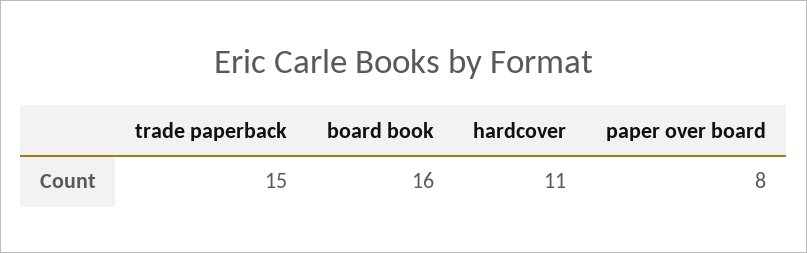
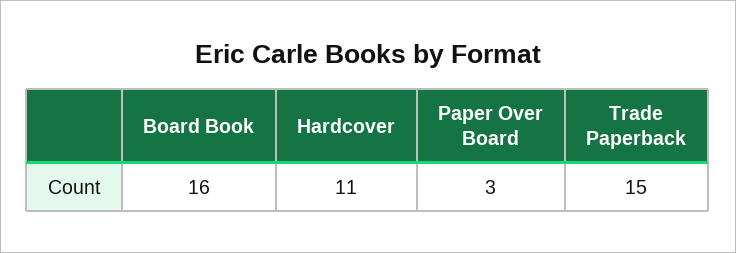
  {
    "trade paperback": 15,
    "board book": 16,
    "hardcover": 11,
-   "paper over board": 8
+   "paper over board": 3
  }

